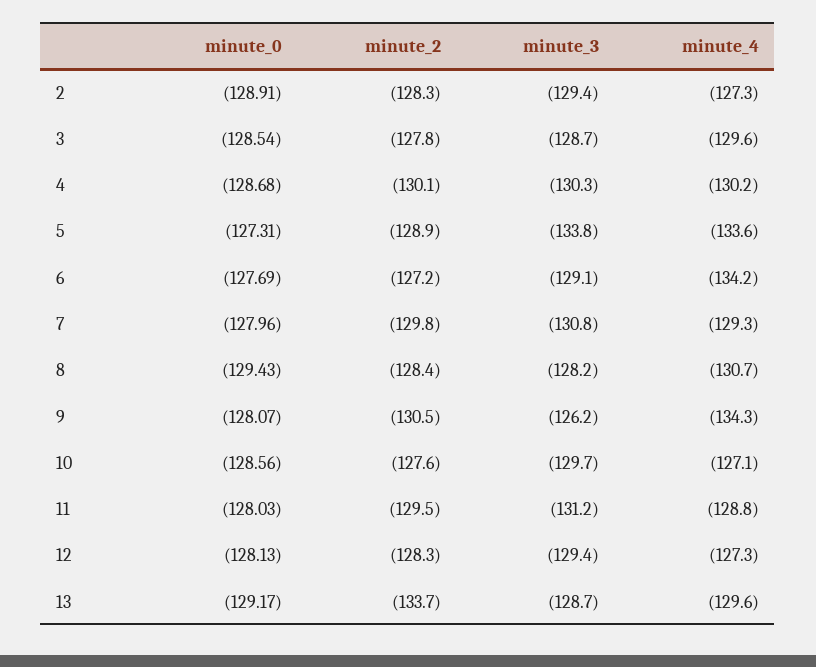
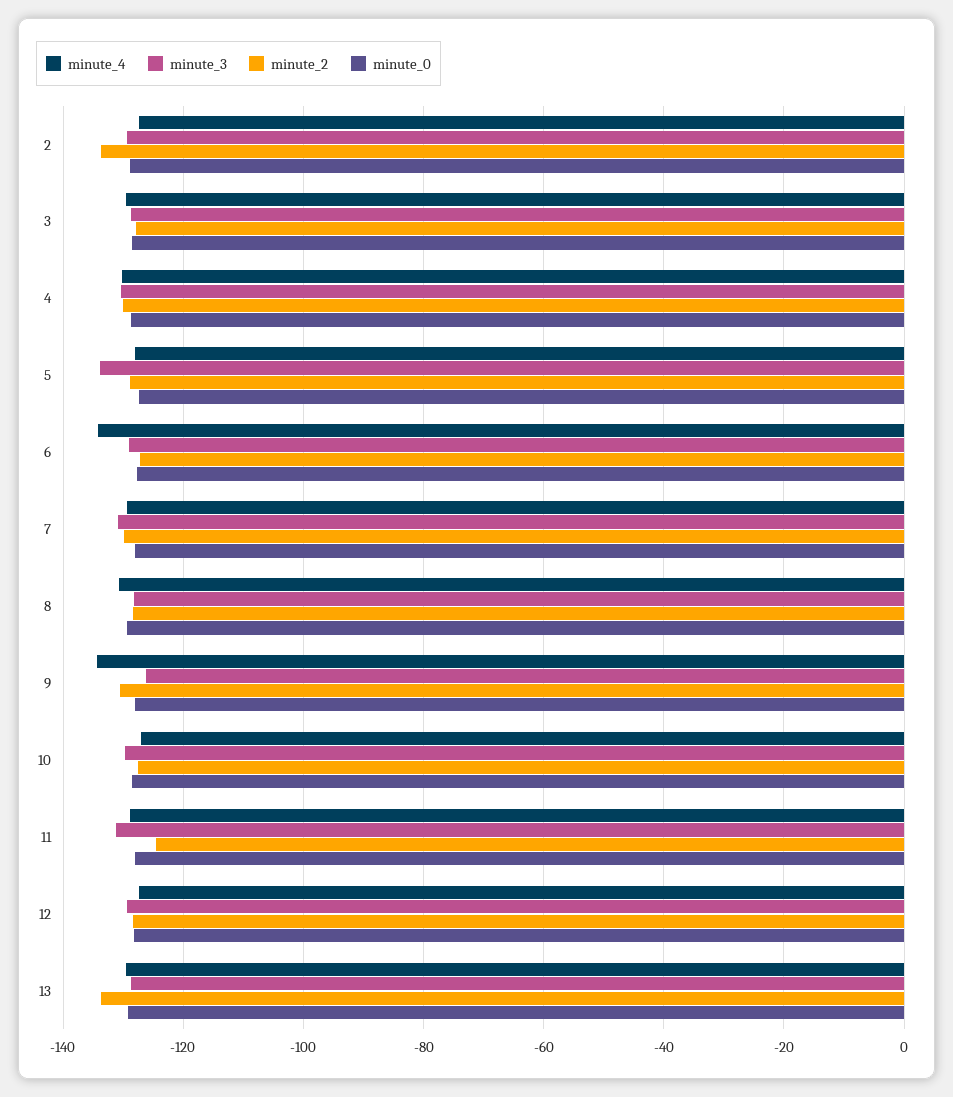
  {
    "minute_0": {
      "2": -128.91,
      "3": -128.54,
      "4": -128.68,
      "5": -127.31,
      "6": -127.69,
      "7": -127.96,
      "8": -129.43,
      "9": -128.07,
      "10": -128.56,
      "11": -128.03,
      "12": -128.13,
      "13": -129.17
    },
    "minute_2": {
-     "2": -128.3,
+     "2": -134,
      "3": -127.8,
      "4": -130.1,
      "5": -128.9,
      "6": -127.2,
      "7": -129.8,
      "8": -128.4,
      "9": -130.5,
      "10": -127.6,
-     "11": -129.5,
+     "11": -124,
      "12": -128.3,
      "13": -133.7
    },
    "minute_3": {
      "2": -129.4,
      "3": -128.7,
      "4": -130.3,
      "5": -133.8,
      "6": -129.1,
      "7": -130.8,
      "8": -128.2,
      "9": -126.2,
      "10": -129.7,
      "11": -131.2,
      "12": -129.4,
      "13": -128.7
    },
    "minute_4": {
      "2": -127.3,
      "3": -129.6,
      "4": -130.2,
-     "5": -133.6,
+     "5": -128,
      "6": -134.2,
      "7": -129.3,
      "8": -130.7,
      "9": -134.3,
      "10": -127.1,
      "11": -128.8,
      "12": -127.3,
      "13": -129.6
    }
  }

